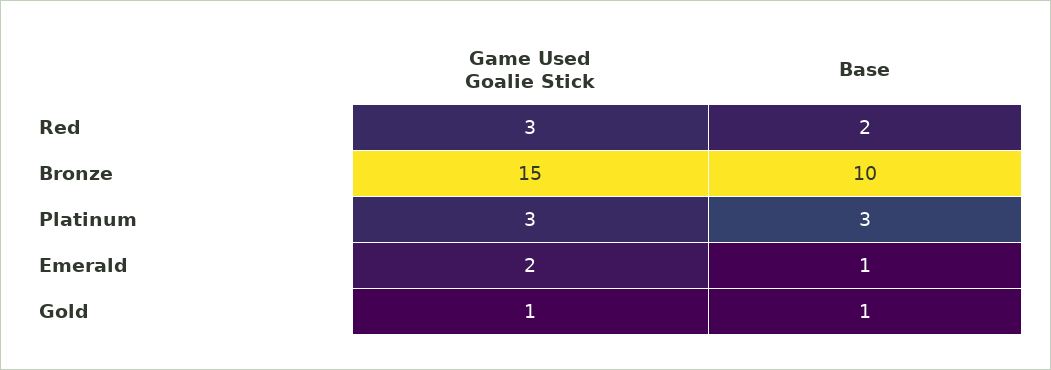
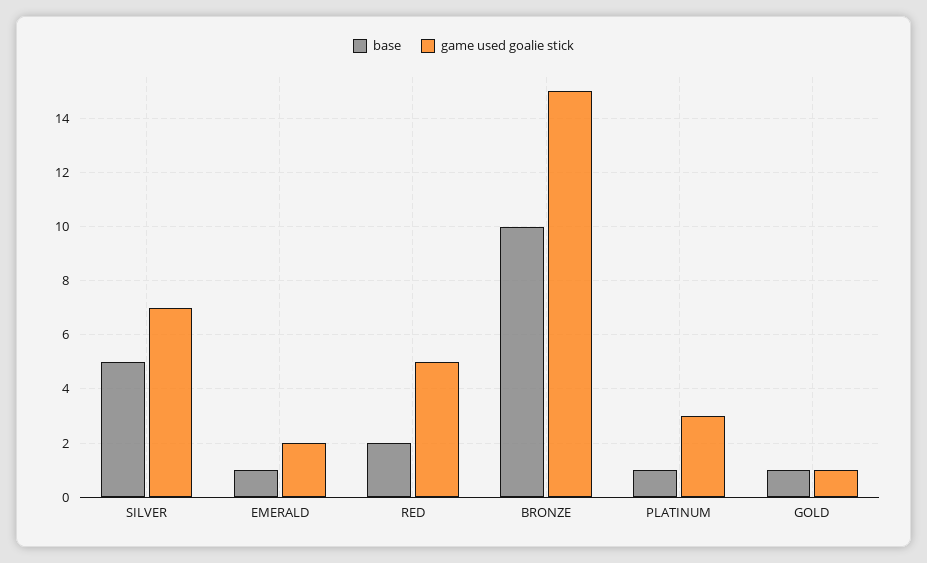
  {
    "Game Used Goalie Stick": {
-     "Red": 3,
+     "Red": 5,
      "Bronze": 15,
      "Platinum": 3,
      "Emerald": 2,
-     "Gold": 1
+     "Gold": 1,
+     "SILVER": 7
    },
    "Base": {
      "Red": 2,
      "Bronze": 10,
-     "Platinum": 3,
+     "Platinum": 1,
      "Emerald": 1,
-     "Gold": 1
+     "Gold": 1,
+     "SILVER": 5
    }
  }

